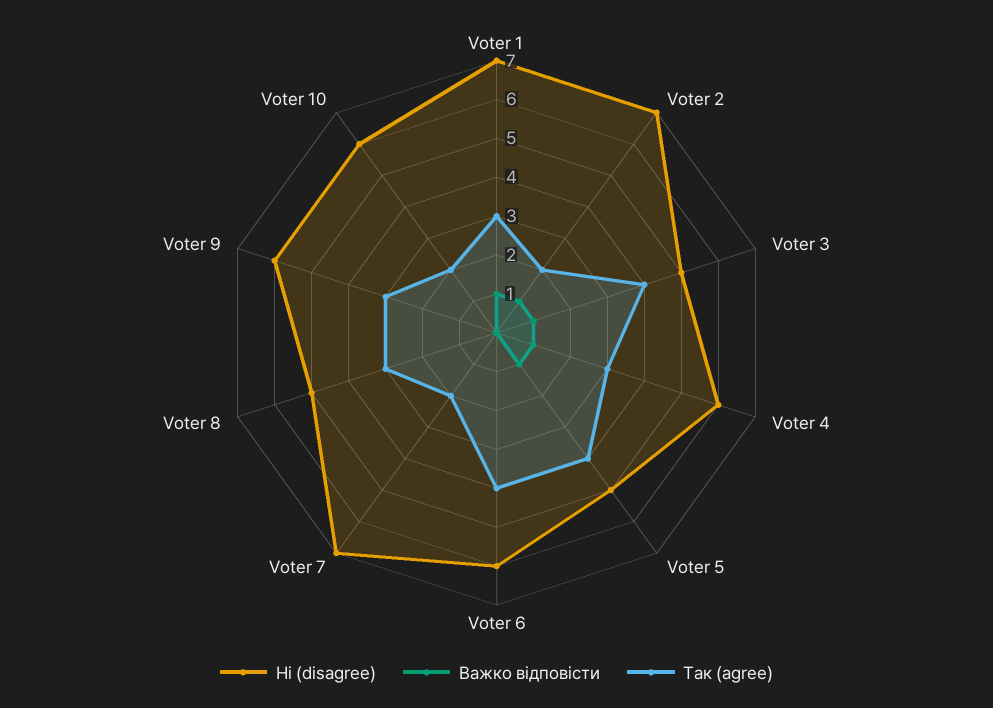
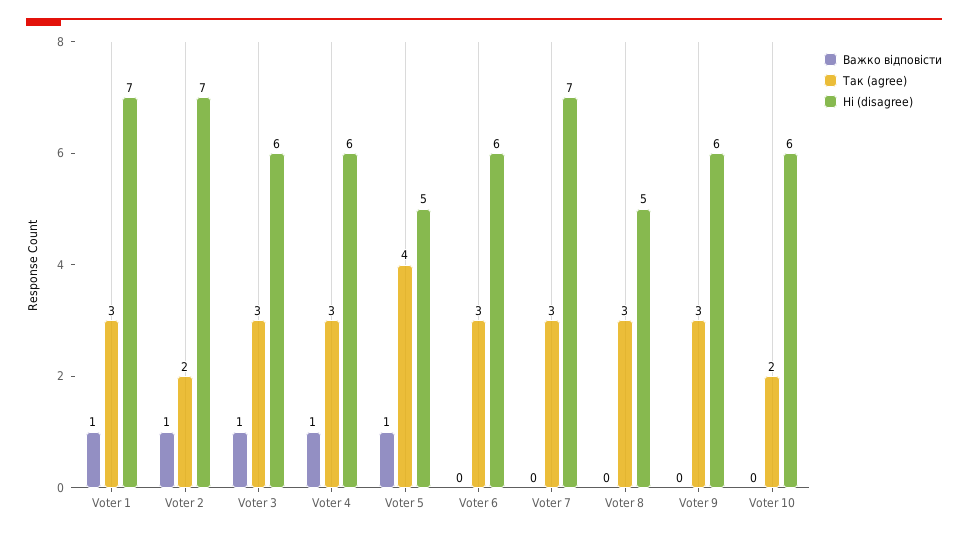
  {
    "Ні (disagree)": {
      "Voter 1": 7,
      "Voter 2": 7,
-     "Voter 3": 5,
+     "Voter 3": 6,
      "Voter 4": 6,
      "Voter 5": 5,
      "Voter 6": 6,
      "Voter 7": 7,
      "Voter 8": 5,
      "Voter 9": 6,
      "Voter 10": 6
    },
    "Важко відповісти": {
      "Voter 1": 1,
      "Voter 2": 1,
      "Voter 3": 1,
      "Voter 4": 1,
      "Voter 5": 1,
      "Voter 6": 0,
      "Voter 7": 0,
      "Voter 8": 0,
      "Voter 9": 0,
      "Voter 10": 0
    },
    "Так (agree)": {
      "Voter 1": 3,
      "Voter 2": 2,
-     "Voter 3": 4,
+     "Voter 3": 3,
      "Voter 4": 3,
      "Voter 5": 4,
-     "Voter 6": 4,
+     "Voter 6": 3,
-     "Voter 7": 2,
+     "Voter 7": 3,
      "Voter 8": 3,
      "Voter 9": 3,
      "Voter 10": 2
    }
  }

